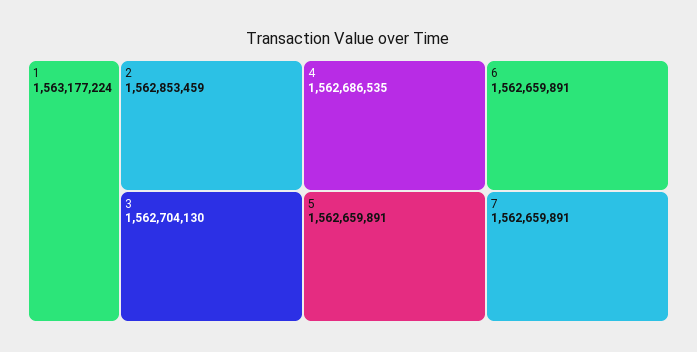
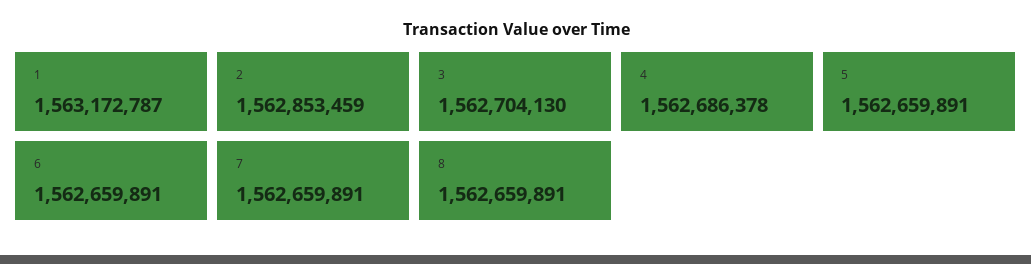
  {
-   "1": 1563177224,
+   "1": 1563172787,
    "2": 1562853459,
    "3": 1562704130,
-   "4": 1562686535,
+   "4": 1562686378,
    "5": 1562659891,
    "6": 1562659891,
-   "7": 1562659891
+   "7": 1562659891,
+   "8": 1562659891
  }

